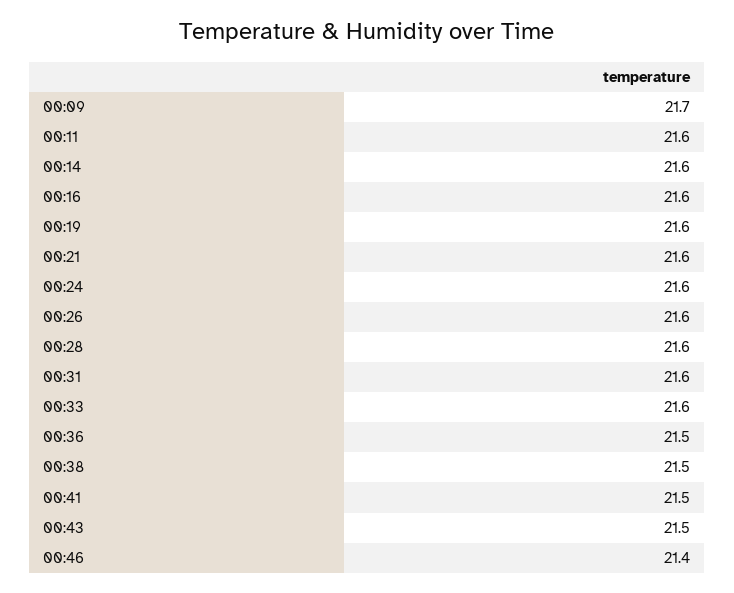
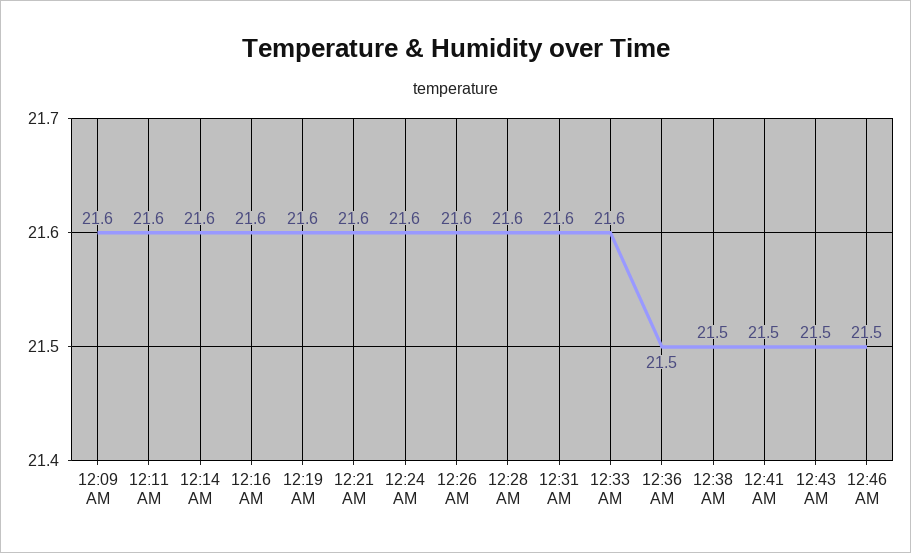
  {
-   "00:09": 21.7,
+   "00:09": 21.6,
    "00:11": 21.6,
    "00:14": 21.6,
    "00:16": 21.6,
    "00:19": 21.6,
    "00:21": 21.6,
    "00:24": 21.6,
    "00:26": 21.6,
    "00:28": 21.6,
    "00:31": 21.6,
    "00:33": 21.6,
    "00:36": 21.5,
    "00:38": 21.5,
    "00:41": 21.5,
    "00:43": 21.5,
-   "00:46": 21.4
+   "00:46": 21.5
  }

